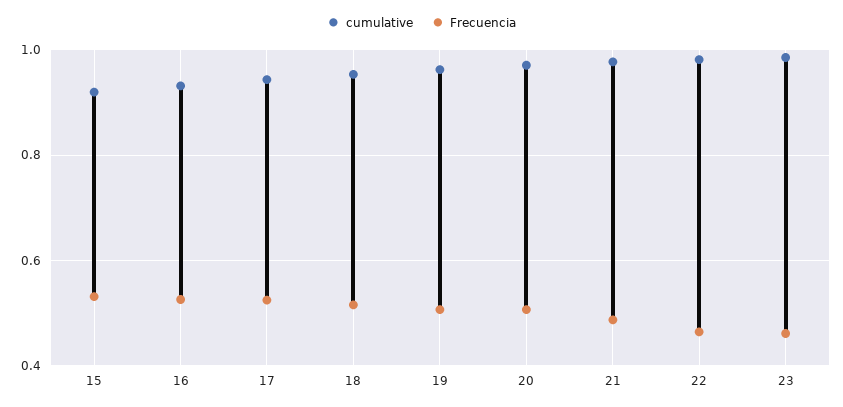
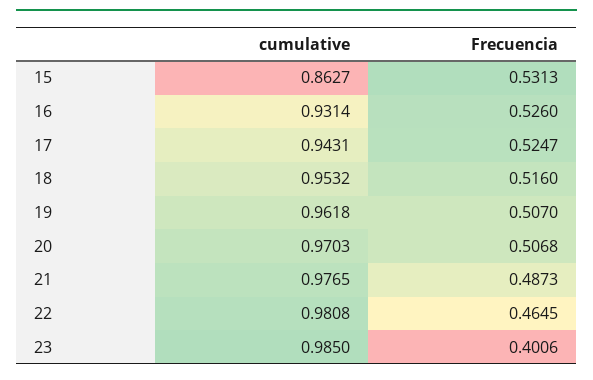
  {
    "cumulative": {
-     "15": 0.92,
+     "15": 0.8627,
      "16": 0.9314,
      "17": 0.9431,
      "18": 0.9532,
      "19": 0.9618,
      "20": 0.9703,
      "21": 0.9765,
      "22": 0.9808,
      "23": 0.985
    },
    "Frecuencia": {
      "15": 0.5313,
      "16": 0.526,
      "17": 0.5247,
      "18": 0.516,
      "19": 0.507,
      "20": 0.5068,
      "21": 0.4873,
      "22": 0.4645,
-     "23": 0.46
+     "23": 0.4006
    }
  }

